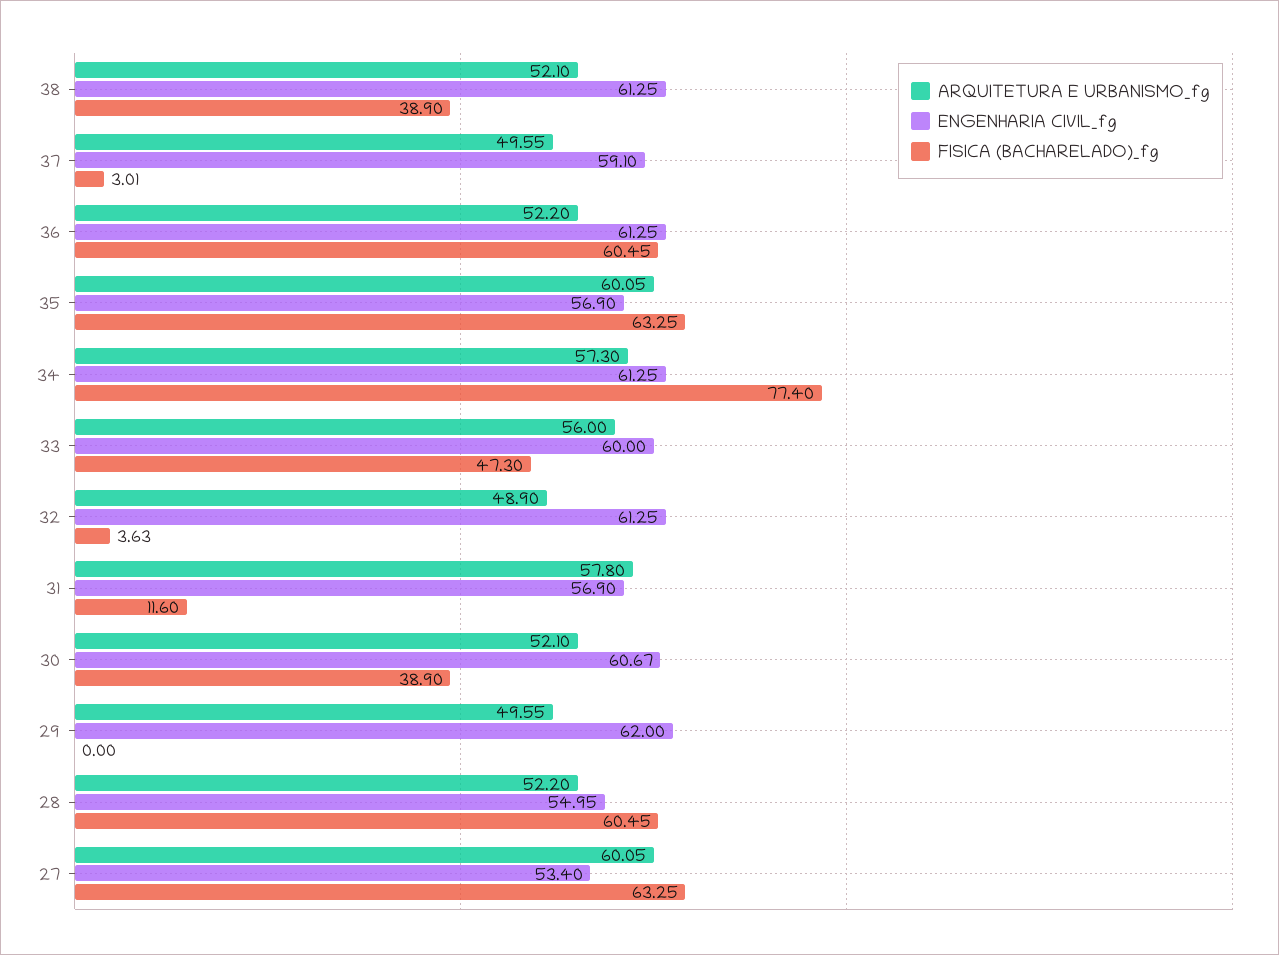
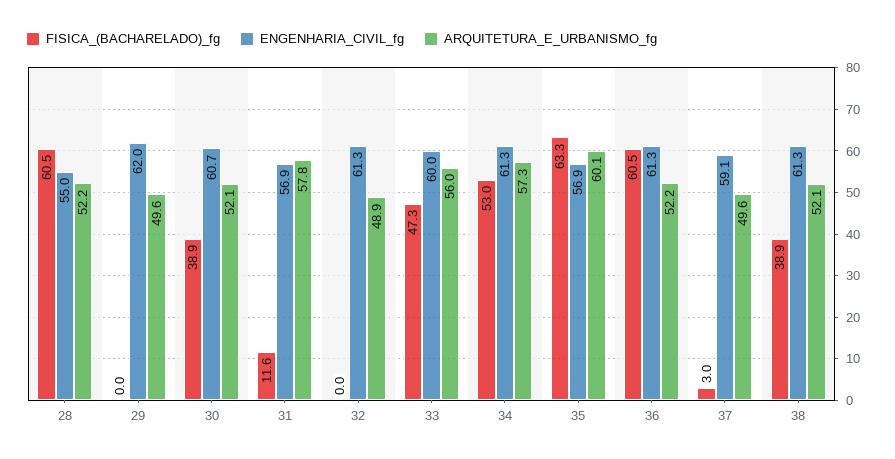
  {
    "ARQUITETURA E URBANISMO_fg": {
      "38": 52.1,
      "37": 49.55,
      "36": 52.2,
      "35": 60.05,
      "34": 57.3,
      "33": 56,
      "32": 48.9,
      "31": 57.8,
      "30": 52.1,
      "29": 49.55,
-     "28": 52.2,
+     "28": 52.2
-     "27": 60.05
    },
    "ENGENHARIA CIVIL_fg": {
      "38": 61.25,
      "37": 59.1,
      "36": 61.25,
      "35": 56.9,
      "34": 61.25,
      "33": 60,
      "32": 61.25,
      "31": 56.9,
      "30": 60.67,
      "29": 62,
-     "28": 54.95,
+     "28": 54.95
-     "27": 53.4
    },
    "FISICA (BACHARELADO)_fg": {
      "38": 38.9,
      "37": 3.01,
      "36": 60.45,
      "35": 63.25,
-     "34": 77.4,
+     "34": 53,
      "33": 47.3,
-     "32": 3.63,
+     "32": 0,
      "31": 11.6,
      "30": 38.9,
      "29": 0,
-     "28": 60.45,
+     "28": 60.45
-     "27": 63.25
    }
  }

